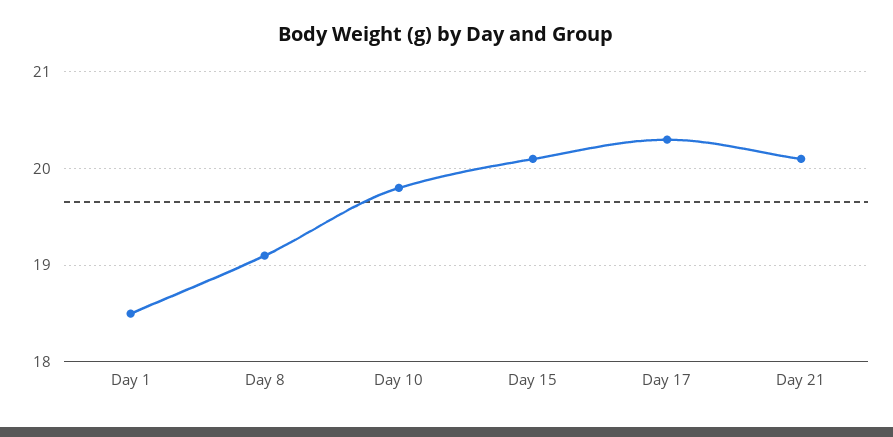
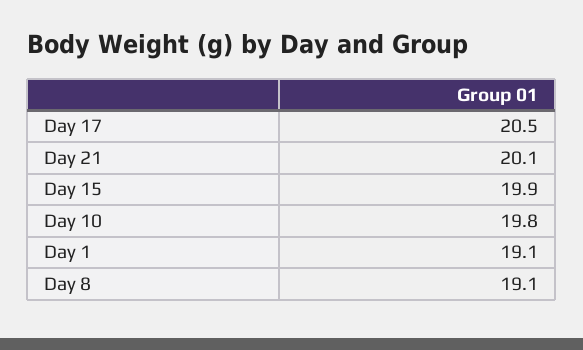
  {
-   "Day 1": 18.5,
+   "Day 1": 19.1,
    "Day 8": 19.1,
    "Day 10": 19.8,
-   "Day 15": 20.1,
+   "Day 15": 19.9,
-   "Day 17": 20.3,
+   "Day 17": 20.5,
    "Day 21": 20.1
  }

